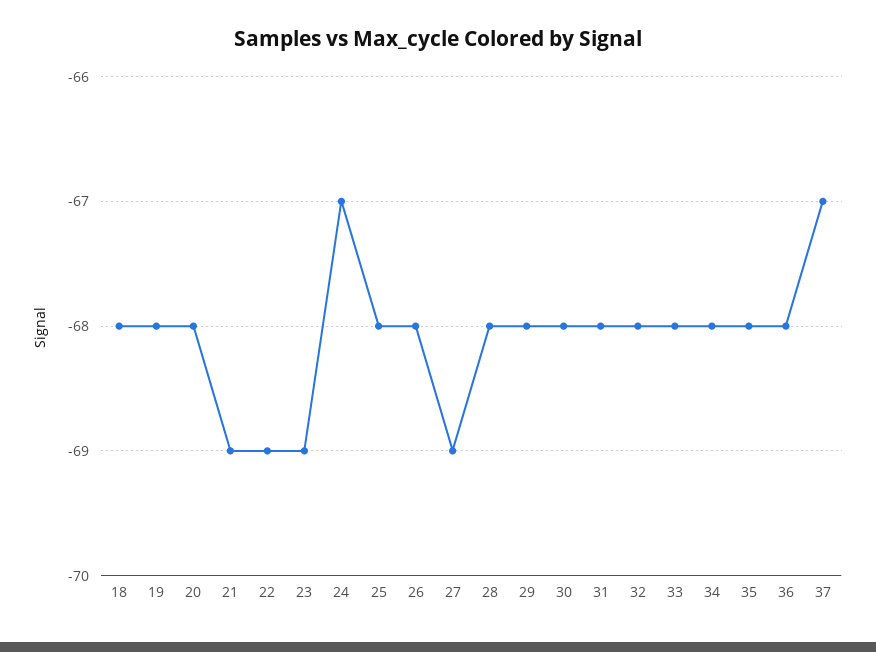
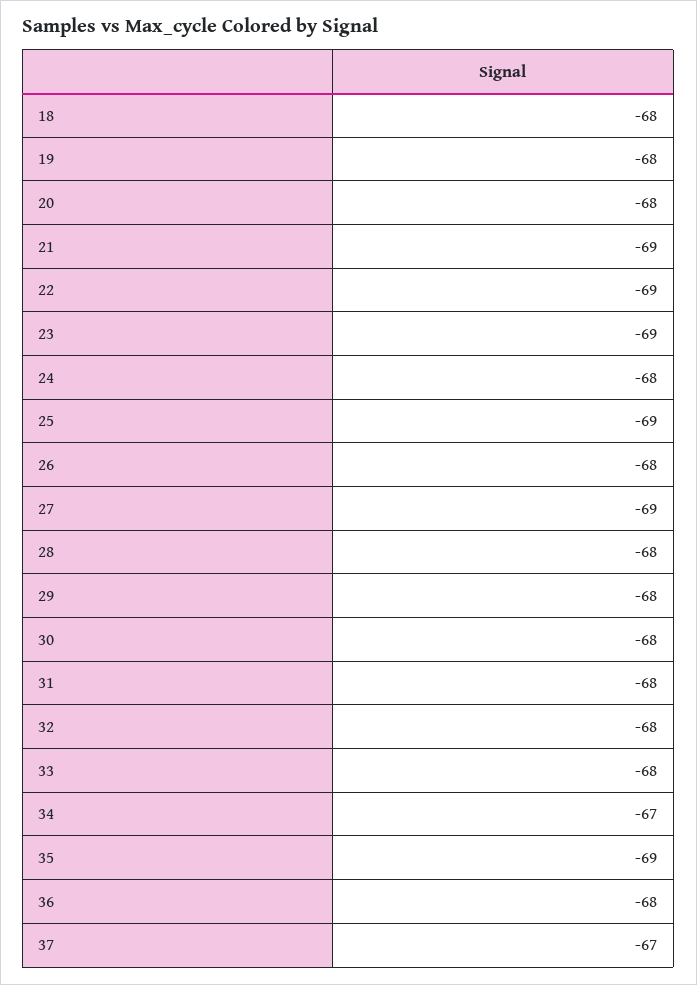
  {
    "18": -68,
    "19": -68,
    "20": -68,
    "21": -69,
    "22": -69,
    "23": -69,
-   "24": -67,
+   "24": -68,
-   "25": -68,
+   "25": -69,
    "26": -68,
    "27": -69,
    "28": -68,
    "29": -68,
    "30": -68,
    "31": -68,
    "32": -68,
    "33": -68,
-   "34": -68,
+   "34": -67,
-   "35": -68,
+   "35": -69,
    "36": -68,
    "37": -67
  }

